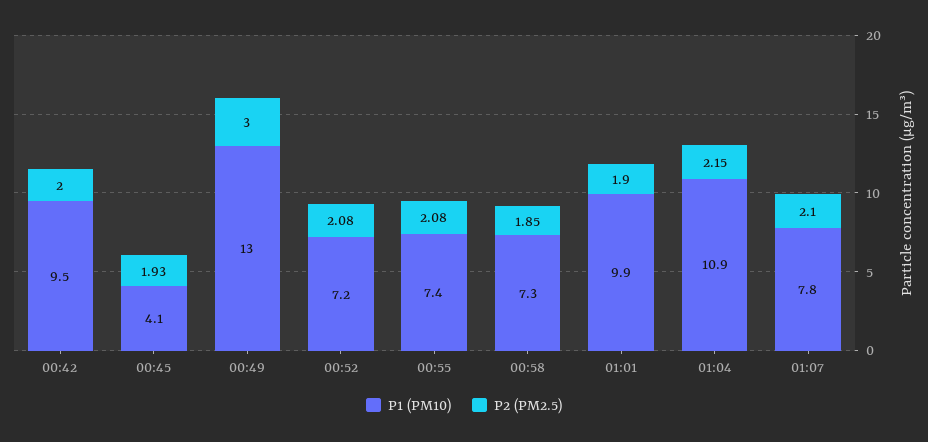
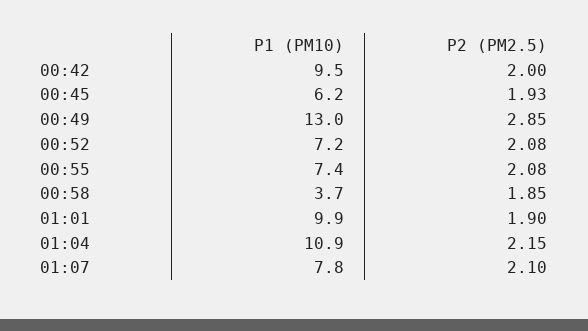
  {
    "P1 (PM10)": {
      "00:42": 9.5,
-     "00:45": 4.1,
+     "00:45": 6.2,
      "00:49": 13,
      "00:52": 7.2,
      "00:55": 7.4,
-     "00:58": 7.3,
+     "00:58": 3.7,
      "01:01": 9.9,
      "01:04": 10.9,
      "01:07": 7.8
    },
    "P2 (PM2.5)": {
      "00:42": 2,
      "00:45": 1.93,
-     "00:49": 3,
+     "00:49": 2.85,
      "00:52": 2.08,
      "00:55": 2.08,
      "00:58": 1.85,
      "01:01": 1.9,
      "01:04": 2.15,
      "01:07": 2.1
    }
  }

